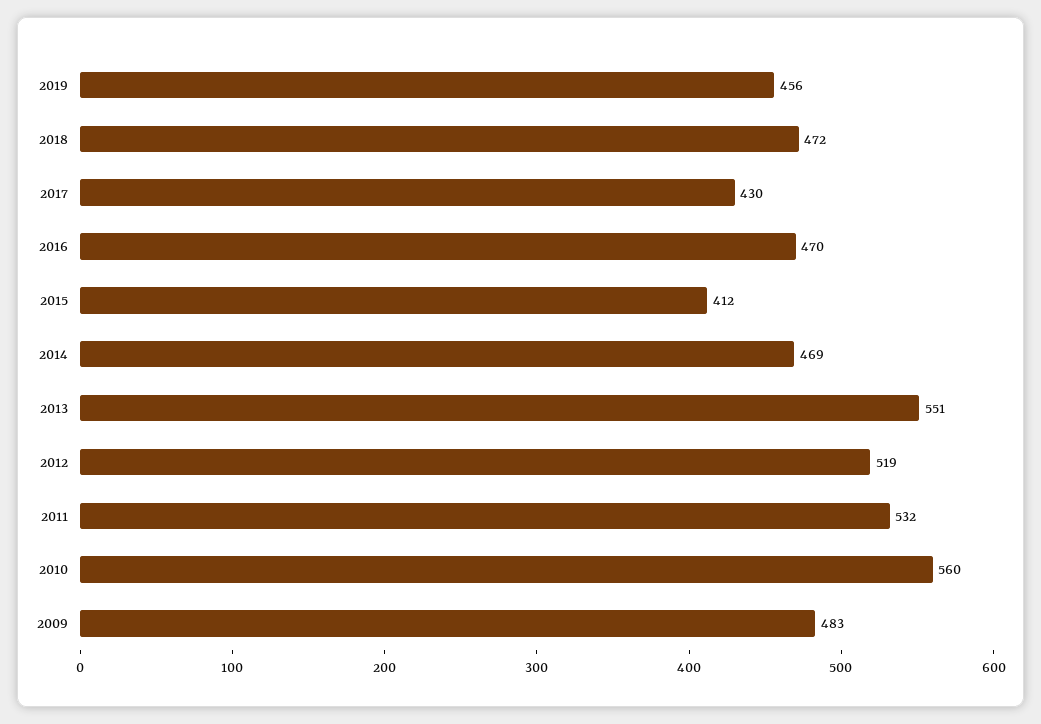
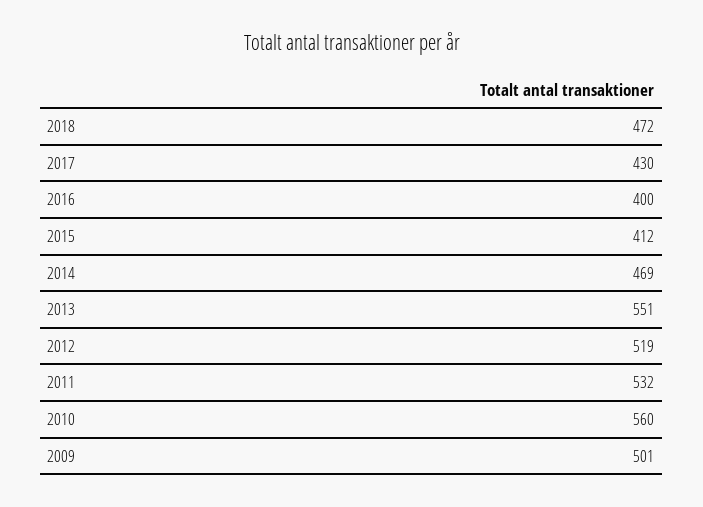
  {
-   "2019": 456,
    "2018": 472,
    "2017": 430,
-   "2016": 470,
+   "2016": 400,
    "2015": 412,
    "2014": 469,
    "2013": 551,
    "2012": 519,
    "2011": 532,
    "2010": 560,
-   "2009": 483
+   "2009": 501
  }

